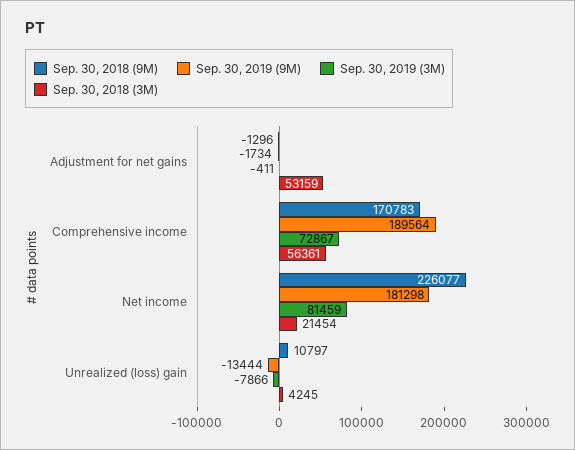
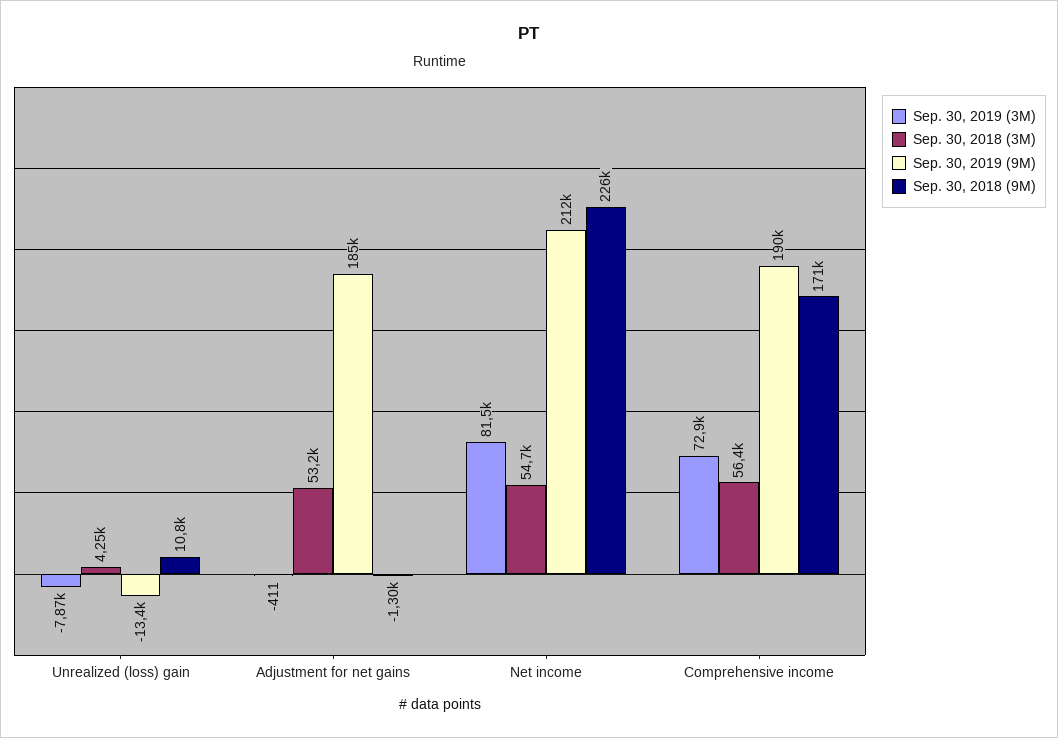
  {
    "Sep. 30, 2018 (9M)": {
      "Adjustment for net gains": -1296,
      "Comprehensive income": 170783,
      "Net income": 226077,
      "Unrealized (loss) gain": 10797
    },
    "Sep. 30, 2019 (9M)": {
-     "Adjustment for net gains": -1734,
+     "Adjustment for net gains": 185000,
      "Comprehensive income": 189564,
-     "Net income": 181298,
+     "Net income": 212000,
      "Unrealized (loss) gain": -13444
    },
    "Sep. 30, 2019 (3M)": {
      "Adjustment for net gains": -411,
      "Comprehensive income": 72867,
      "Net income": 81459,
      "Unrealized (loss) gain": -7866
    },
    "Sep. 30, 2018 (3M)": {
      "Adjustment for net gains": 53159,
      "Comprehensive income": 56361,
-     "Net income": 21454,
+     "Net income": 54700,
      "Unrealized (loss) gain": 4245
    }
  }

